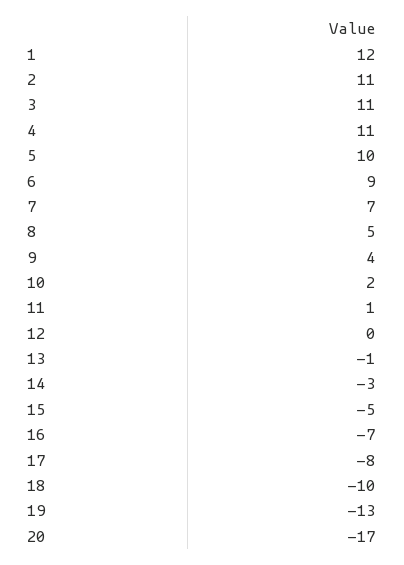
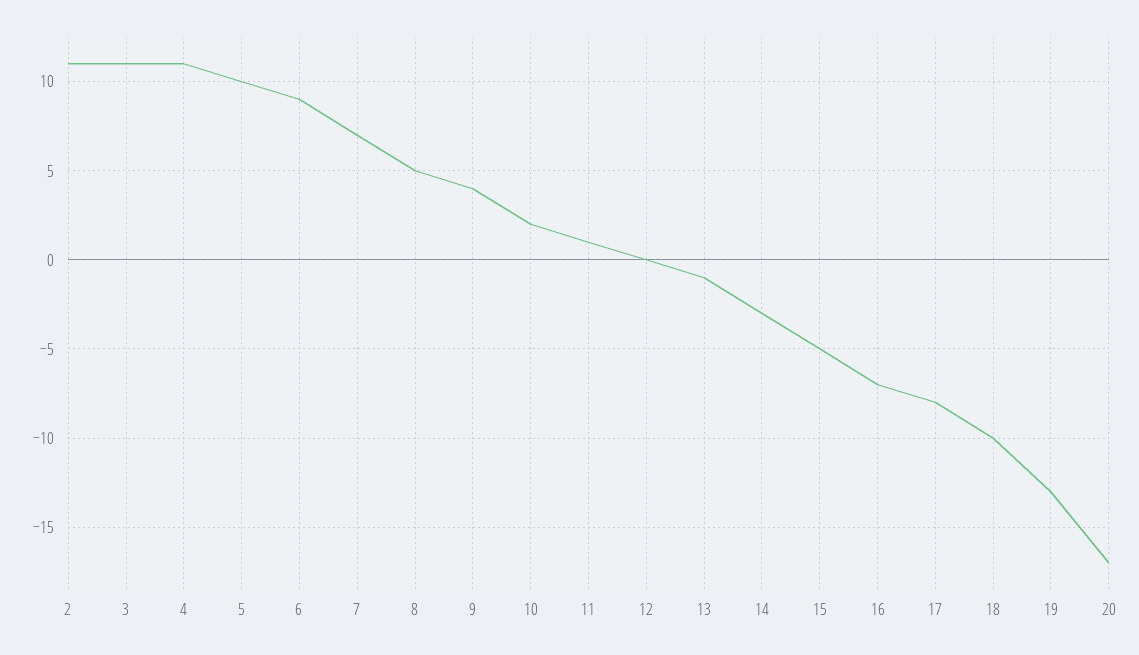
  {
-   "1": 12,
    "2": 11,
    "3": 11,
    "4": 11,
    "5": 10,
    "6": 9,
    "7": 7,
    "8": 5,
    "9": 4,
    "10": 2,
    "11": 1,
    "12": 0,
    "13": -1,
    "14": -3,
    "15": -5,
    "16": -7,
    "17": -8,
    "18": -10,
    "19": -13,
    "20": -17
  }

